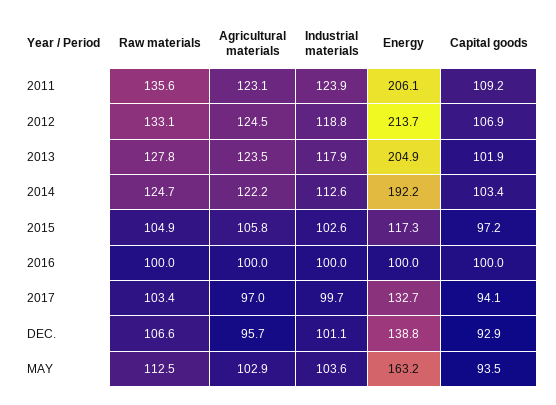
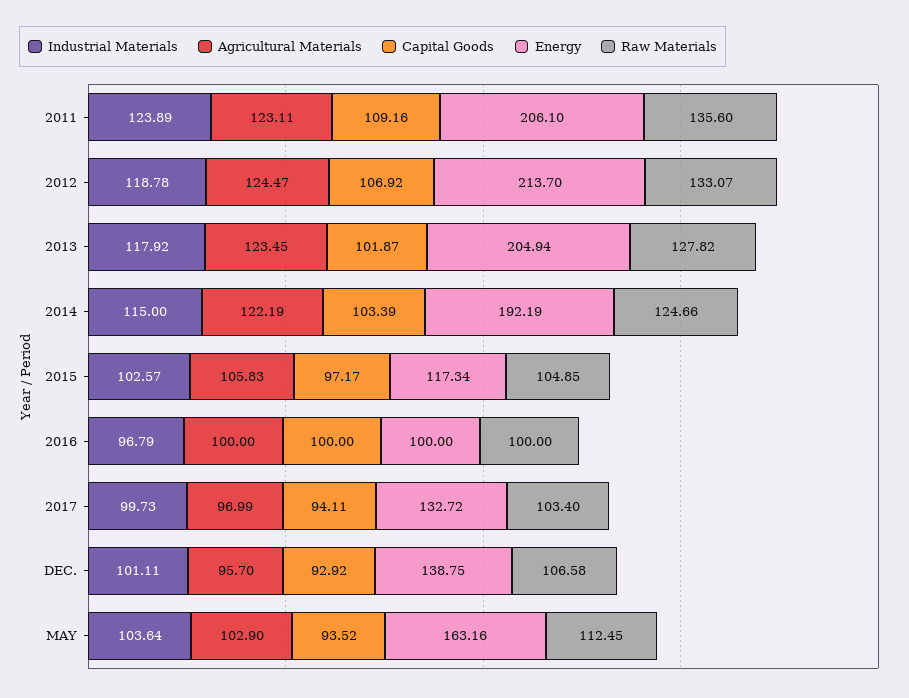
  {
    "Raw materials": {
      "2011": 135.6,
      "2012": 133.07,
      "2013": 127.82,
      "2014": 124.66,
      "2015": 104.85,
      "2016": 100,
      "2017": 103.4,
      "DEC.": 106.58,
      "MAY": 112.45
    },
    "Agricultural materials": {
      "2011": 123.11,
      "2012": 124.47,
      "2013": 123.45,
      "2014": 122.19,
      "2015": 105.83,
      "2016": 100,
      "2017": 96.99,
      "DEC.": 95.7,
      "MAY": 102.9
    },
    "Industrial materials": {
      "2011": 123.89,
      "2012": 118.78,
      "2013": 117.92,
-     "2014": 112.6,
+     "2014": 115,
      "2015": 102.57,
-     "2016": 100,
+     "2016": 96.79,
      "2017": 99.73,
      "DEC.": 101.11,
      "MAY": 103.64
    },
    "Energy": {
      "2011": 206.1,
      "2012": 213.7,
      "2013": 204.94,
      "2014": 192.19,
      "2015": 117.34,
      "2016": 100,
      "2017": 132.72,
      "DEC.": 138.75,
      "MAY": 163.16
    },
    "Capital goods": {
      "2011": 109.16,
      "2012": 106.92,
      "2013": 101.87,
      "2014": 103.39,
      "2015": 97.17,
      "2016": 100,
      "2017": 94.11,
      "DEC.": 92.92,
      "MAY": 93.52
    }
  }

